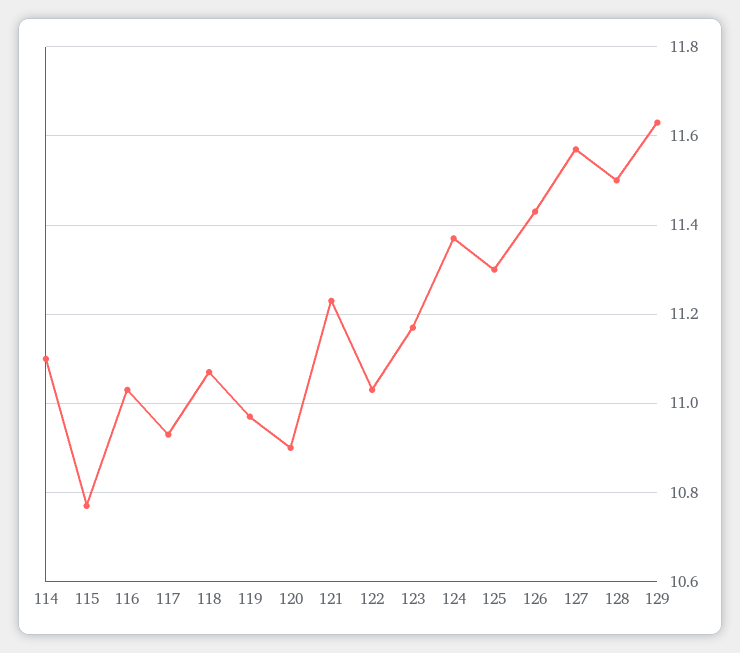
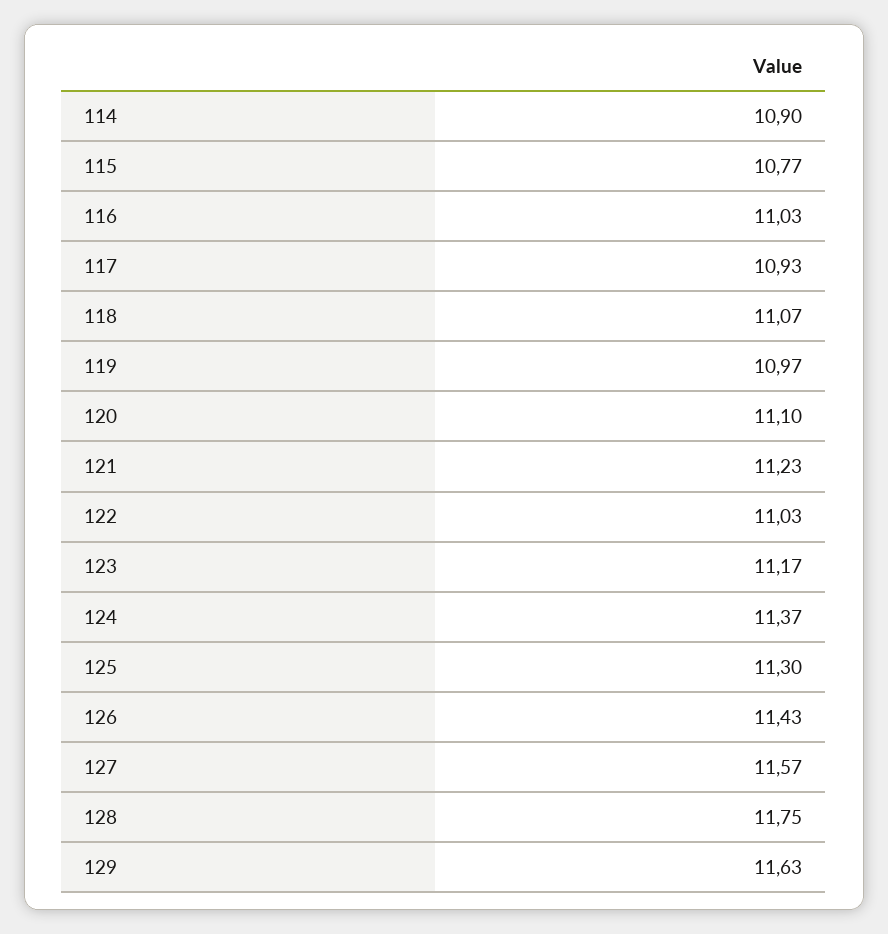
  {
-   "114": 11.1,
+   "114": 10.9,
    "115": 10.77,
    "116": 11.03,
    "117": 10.93,
    "118": 11.07,
    "119": 10.97,
-   "120": 10.9,
+   "120": 11.1,
    "121": 11.23,
    "122": 11.03,
    "123": 11.17,
    "124": 11.37,
    "125": 11.3,
    "126": 11.43,
    "127": 11.57,
-   "128": 11.5,
+   "128": 11.75,
    "129": 11.63
  }

